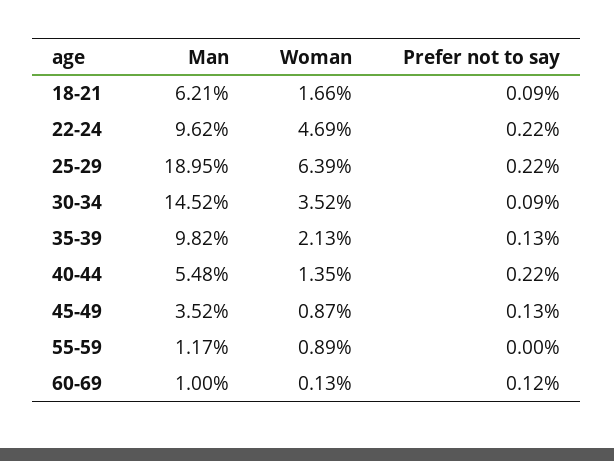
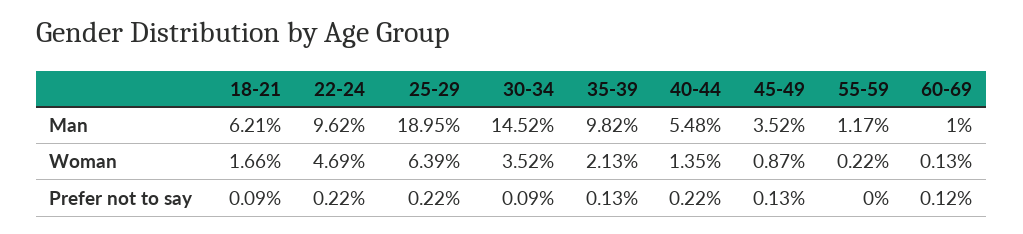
  {
    "Man": {
      "18-21": 6.21,
      "22-24": 9.62,
      "25-29": 18.95,
      "30-34": 14.52,
      "35-39": 9.82,
      "40-44": 5.48,
      "45-49": 3.52,
      "55-59": 1.17,
      "60-69": 1
    },
    "Woman": {
      "18-21": 1.66,
      "22-24": 4.69,
      "25-29": 6.39,
      "30-34": 3.52,
      "35-39": 2.13,
      "40-44": 1.35,
      "45-49": 0.87,
-     "55-59": 0.89,
+     "55-59": 0.22,
      "60-69": 0.13
    },
    "Prefer not to say": {
      "18-21": 0.09,
      "22-24": 0.22,
      "25-29": 0.22,
      "30-34": 0.09,
      "35-39": 0.13,
      "40-44": 0.22,
      "45-49": 0.13,
      "55-59": 0,
      "60-69": 0.12
    }
  }

